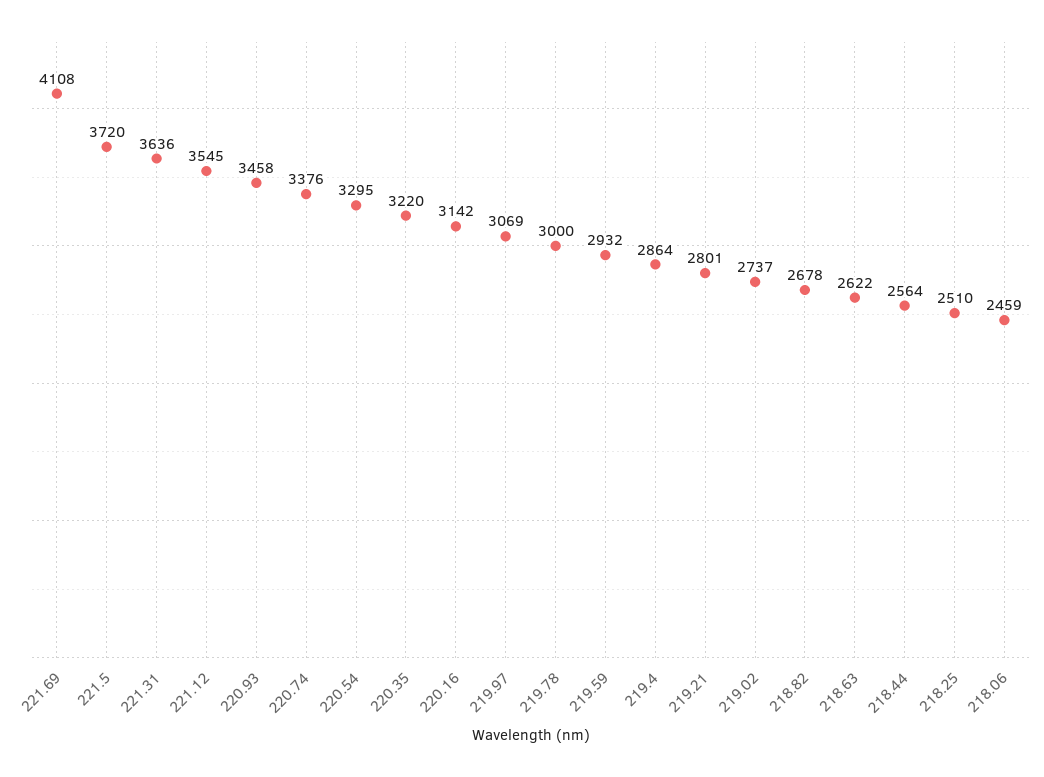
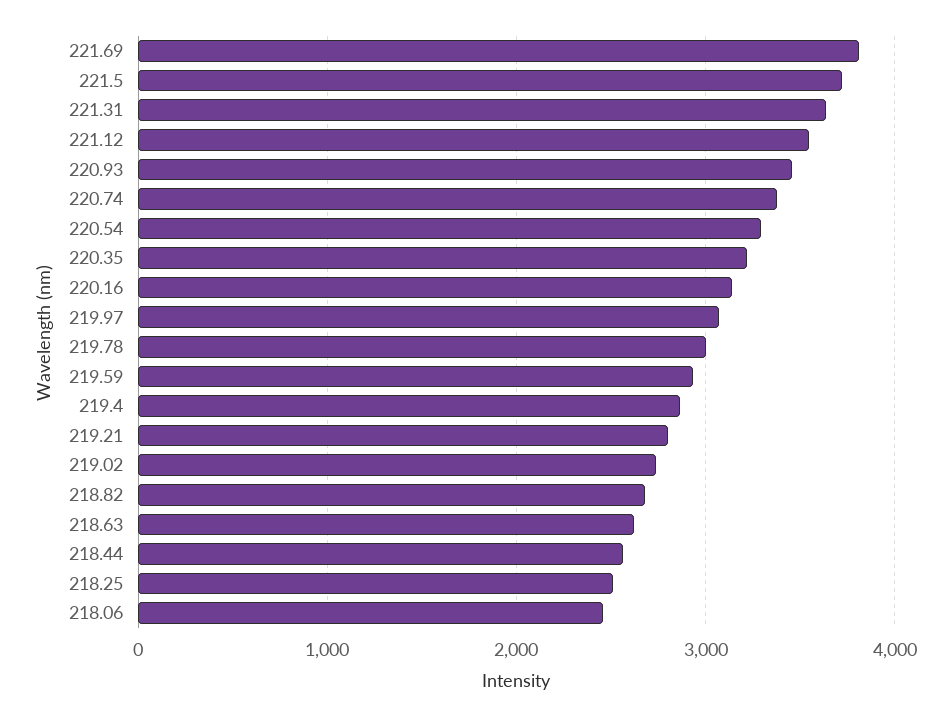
  {
-   "221.69": 4108,
+   "221.69": 3800,
    "221.5": 3720,
    "221.31": 3636,
    "221.12": 3545,
    "220.93": 3458,
    "220.74": 3376,
    "220.54": 3295,
    "220.35": 3220,
    "220.16": 3142,
    "219.97": 3069,
    "219.78": 3000,
    "219.59": 2932,
    "219.4": 2864,
    "219.21": 2801,
    "219.02": 2737,
    "218.82": 2678,
    "218.63": 2622,
    "218.44": 2564,
    "218.25": 2510,
    "218.06": 2459
  }

